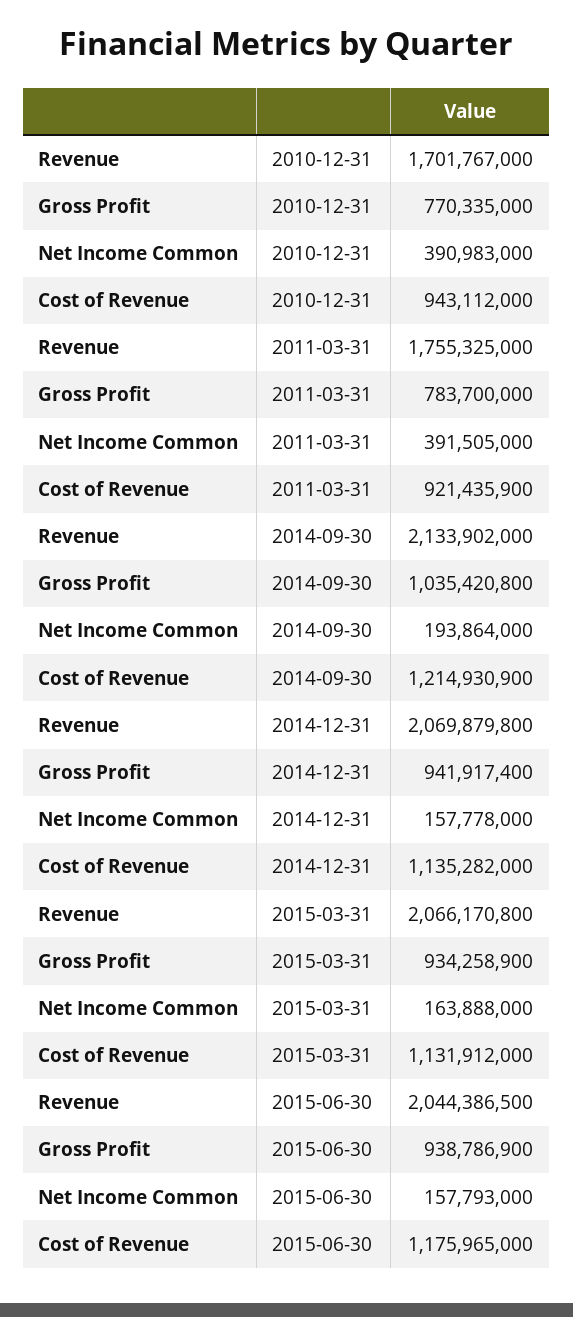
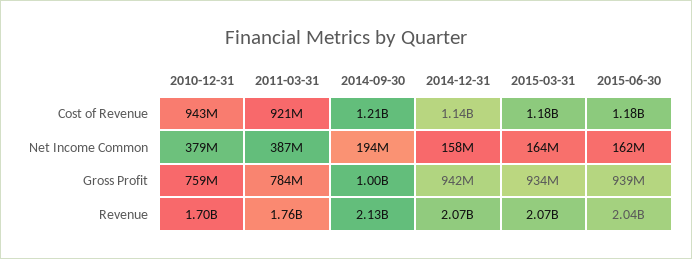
  {
    "Revenue": {
      "2010-12-31": 1701767000,
      "2011-03-31": 1755325000,
      "2014-09-30": 2133902000,
      "2014-12-31": 2069879800,
      "2015-03-31": 2066170800,
      "2015-06-30": 2044386500
    },
    "Gross Profit": {
-     "2010-12-31": 770335000,
+     "2010-12-31": 759000000,
      "2011-03-31": 783700000,
-     "2014-09-30": 1035420800,
+     "2014-09-30": 1000000000,
      "2014-12-31": 941917400,
      "2015-03-31": 934258900,
      "2015-06-30": 938786900
    },
    "Net Income Common": {
-     "2010-12-31": 390983000,
+     "2010-12-31": 379000000,
-     "2011-03-31": 391505000,
+     "2011-03-31": 387000000,
      "2014-09-30": 193864000,
      "2014-12-31": 157778000,
      "2015-03-31": 163888000,
-     "2015-06-30": 157793000
+     "2015-06-30": 162000000
    },
    "Cost of Revenue": {
      "2010-12-31": 943112000,
      "2011-03-31": 921435900,
      "2014-09-30": 1214930900,
      "2014-12-31": 1135282000,
-     "2015-03-31": 1131912000,
+     "2015-03-31": 1180000000,
      "2015-06-30": 1175965000
    }
  }

